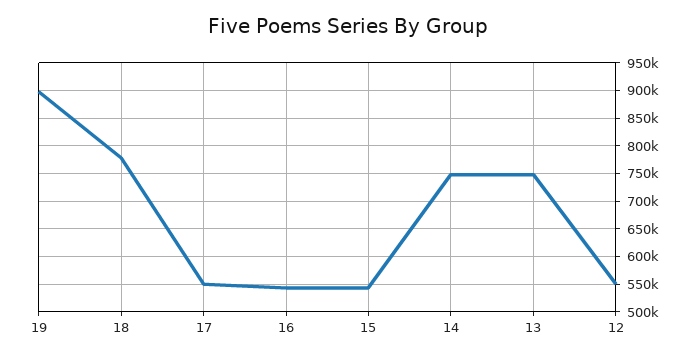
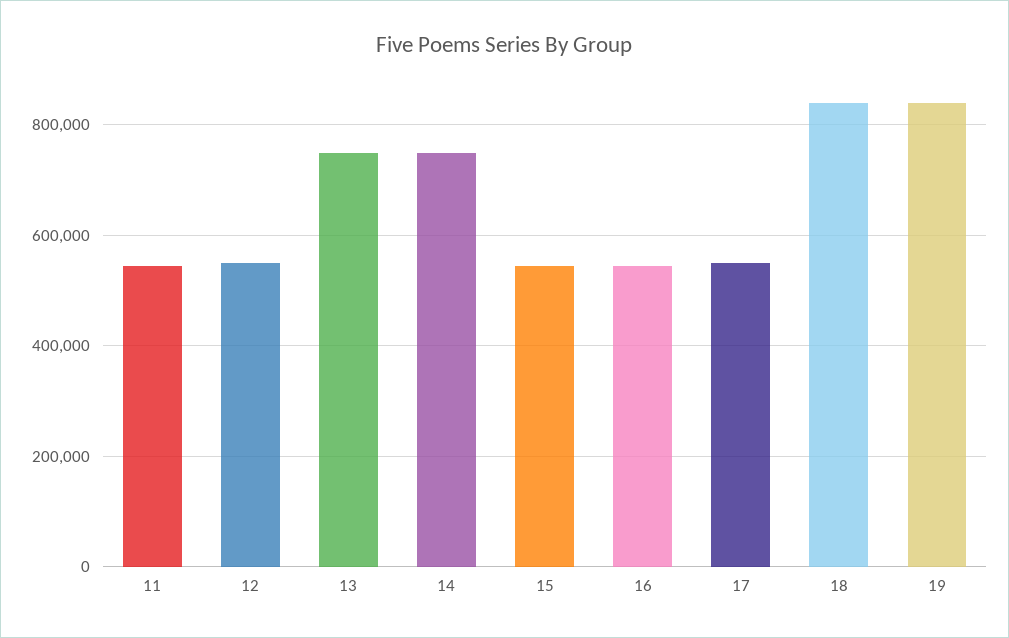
  {
-   "19": 900000,
+   "19": 840000,
-   "18": 775000,
+   "18": 840000,
    "17": 560000,
    "16": 540000,
    "15": 540000,
    "14": 740000,
    "13": 740000,
-   "12": 560000
+   "12": 560000,
+   "11": 540000
  }

